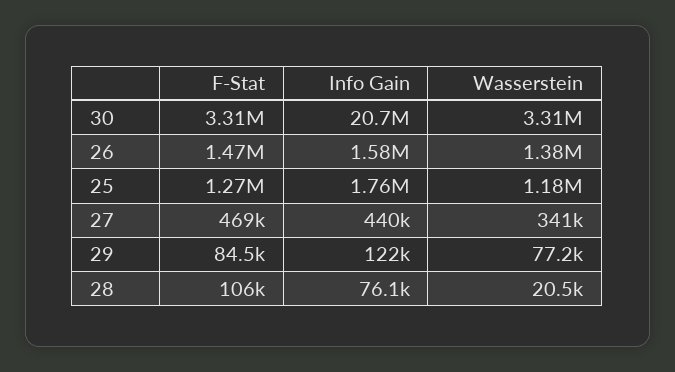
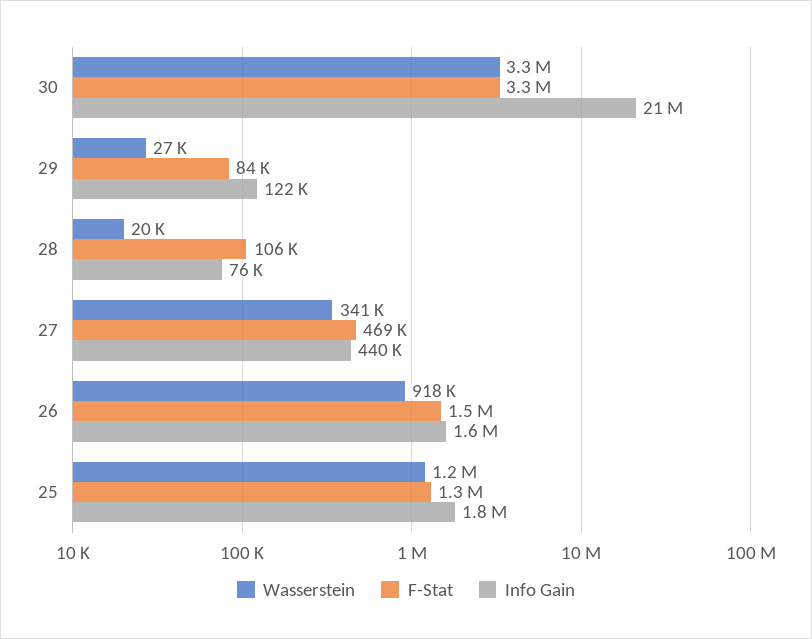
  {
    "F-Stat": {
      "30": 3310000,
      "26": 1470000,
      "25": 1270000,
      "27": 469000,
      "29": 84500,
      "28": 106000
    },
    "Info Gain": {
      "30": 20700000,
      "26": 1580000,
      "25": 1760000,
      "27": 440000,
      "29": 122000,
      "28": 76100
    },
    "Wasserstein": {
      "30": 3310000,
-     "26": 1380000,
+     "26": 918000,
      "25": 1180000,
      "27": 341000,
-     "29": 77200,
+     "29": 27000,
      "28": 20500
    }
  }

